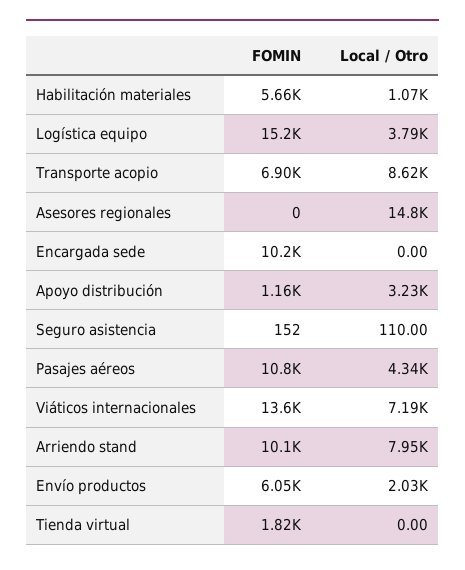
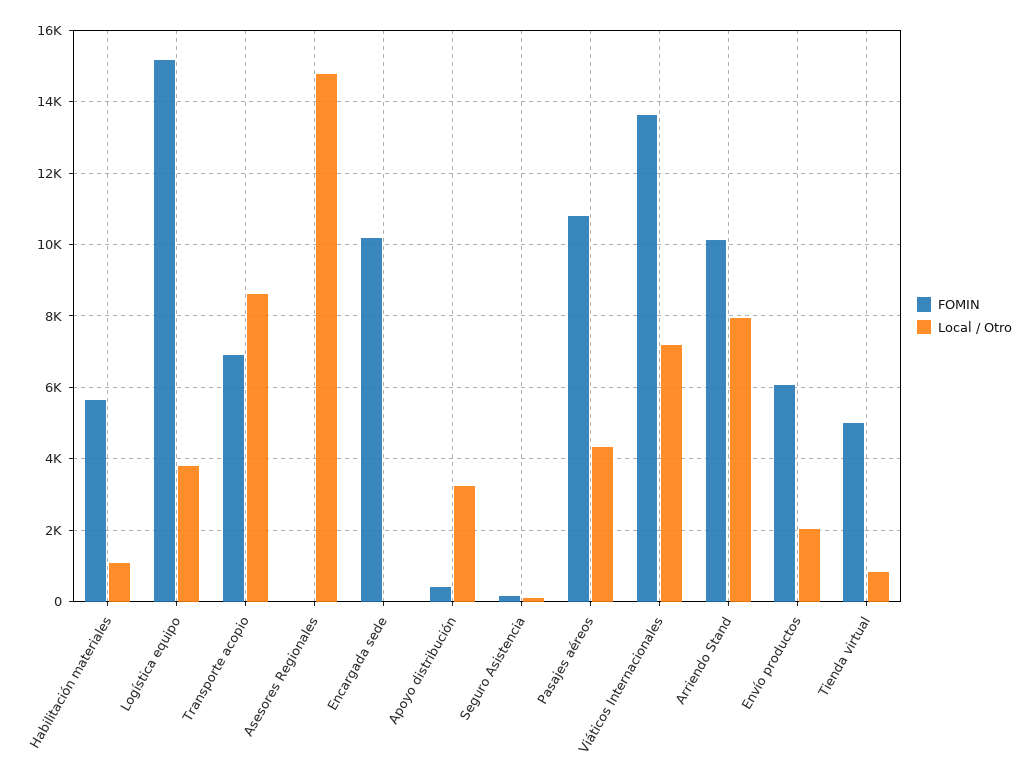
  {
    "FOMIN": {
      "Habilitación materiales": 5660,
      "Logística equipo": 15200,
      "Transporte acopio": 6900,
      "Asesores regionales": 0,
      "Encargada sede": 10200,
-     "Apoyo distribución": 1160,
+     "Apoyo distribución": 400,
      "Seguro asistencia": 152,
      "Pasajes aéreos": 10800,
      "Viáticos internacionales": 13600,
      "Arriendo stand": 10100,
      "Envío productos": 6050,
-     "Tienda virtual": 1820
+     "Tienda virtual": 5000
    },
    "Local / Otro": {
      "Habilitación materiales": 1070,
      "Logística equipo": 3790,
      "Transporte acopio": 8620,
      "Asesores regionales": 14800,
      "Encargada sede": 0,
      "Apoyo distribución": 3230,
      "Seguro asistencia": 110,
      "Pasajes aéreos": 4340,
      "Viáticos internacionales": 7190,
      "Arriendo stand": 7950,
      "Envío productos": 2030,
-     "Tienda virtual": 0
+     "Tienda virtual": 800
    }
  }

